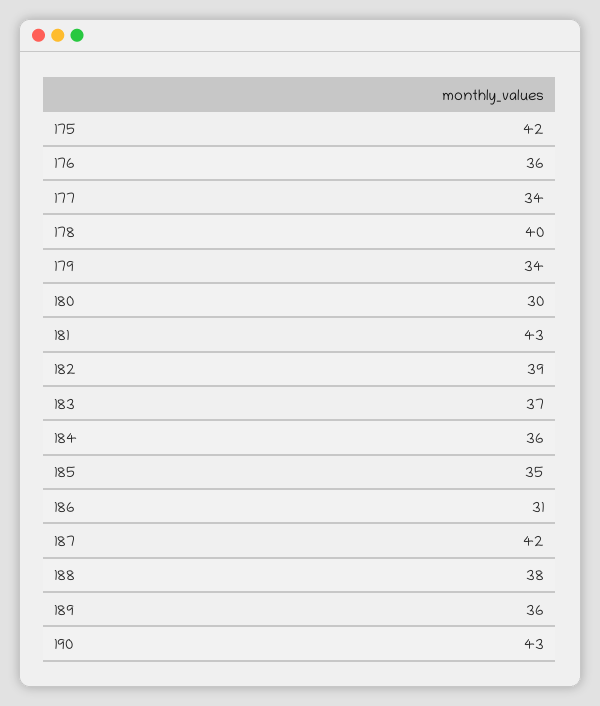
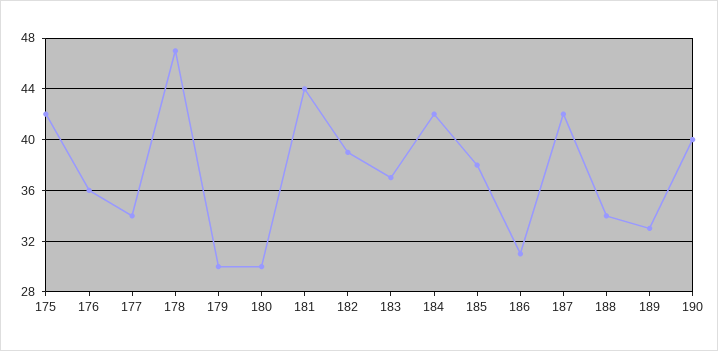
  {
    "175": 42,
    "176": 36,
    "177": 34,
-   "178": 40,
+   "178": 47,
-   "179": 34,
+   "179": 30,
    "180": 30,
-   "181": 43,
+   "181": 44,
    "182": 39,
    "183": 37,
-   "184": 36,
+   "184": 42,
-   "185": 35,
+   "185": 38,
    "186": 31,
    "187": 42,
-   "188": 38,
+   "188": 34,
-   "189": 36,
+   "189": 33,
-   "190": 43
+   "190": 40
  }

